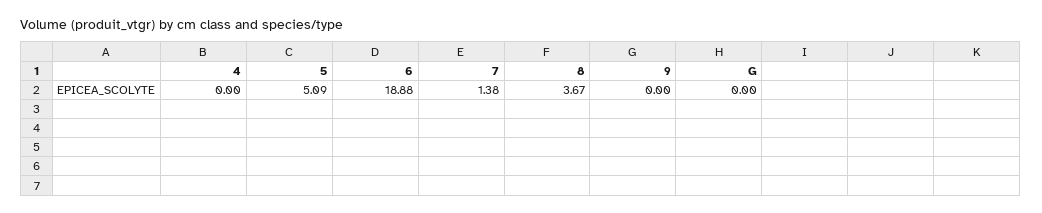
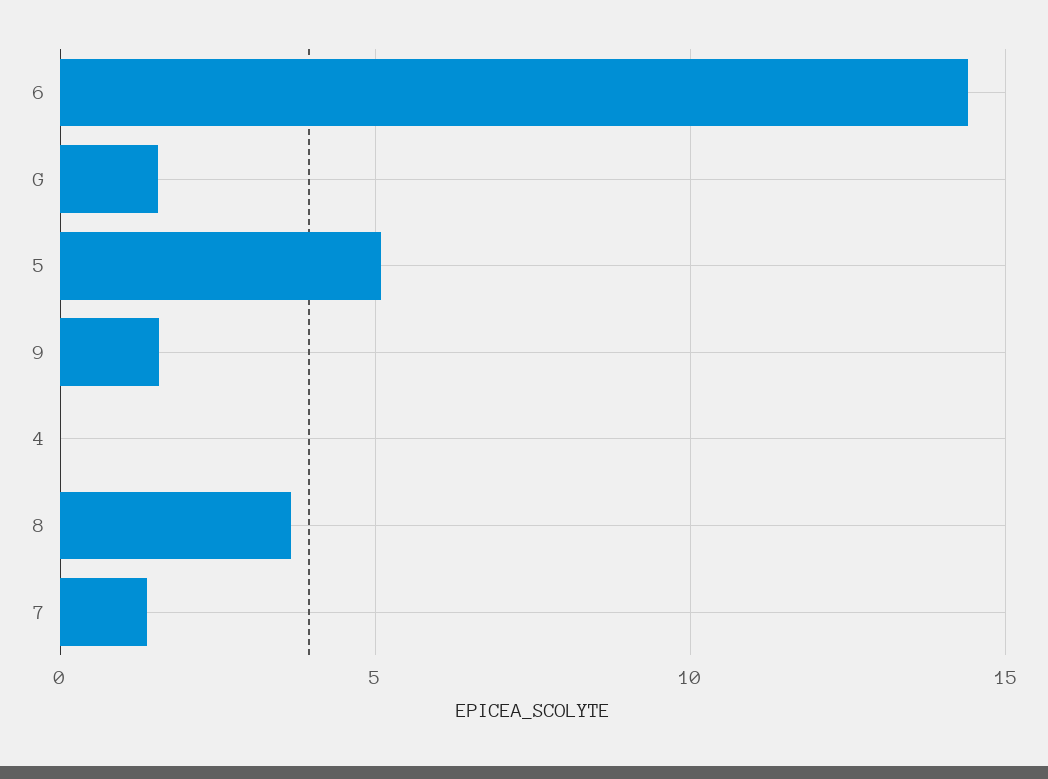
  {
    "4": 0,
    "5": 5.09,
-   "6": 18.88,
+   "6": 14.5,
    "7": 1.38,
    "8": 3.67,
-   "9": 0,
+   "9": 1.5,
-   "G": 0
+   "G": 1.5
  }

